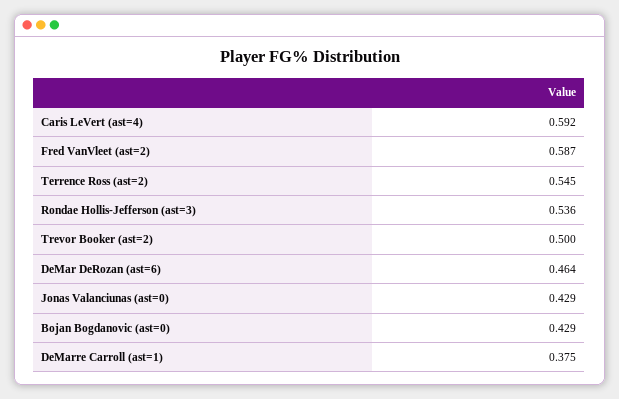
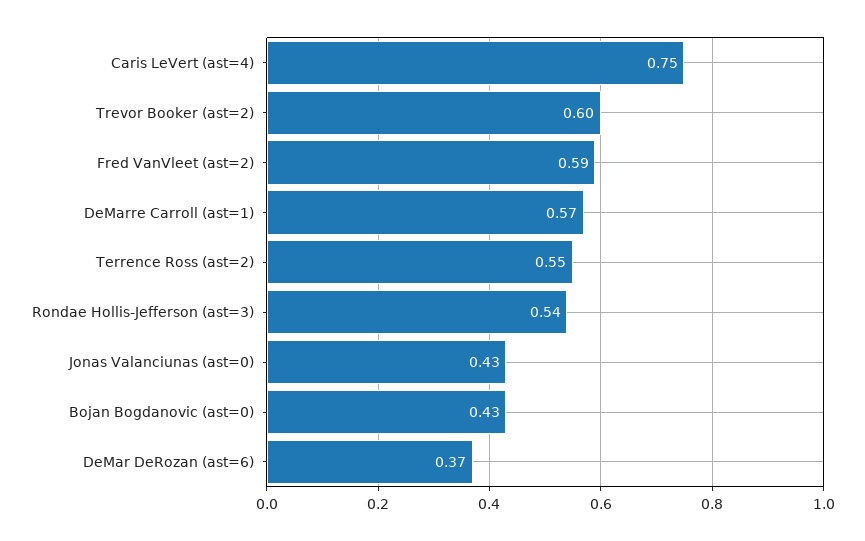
  {
-   "Caris LeVert (ast=4)": 0.592,
+   "Caris LeVert (ast=4)": 0.75,
    "Fred VanVleet (ast=2)": 0.587,
    "Terrence Ross (ast=2)": 0.545,
    "Rondae Hollis-Jefferson (ast=3)": 0.536,
-   "Trevor Booker (ast=2)": 0.5,
+   "Trevor Booker (ast=2)": 0.6,
-   "DeMar DeRozan (ast=6)": 0.464,
+   "DeMar DeRozan (ast=6)": 0.37,
    "Jonas Valanciunas (ast=0)": 0.429,
    "Bojan Bogdanovic (ast=0)": 0.429,
-   "DeMarre Carroll (ast=1)": 0.375
+   "DeMarre Carroll (ast=1)": 0.57
  }

